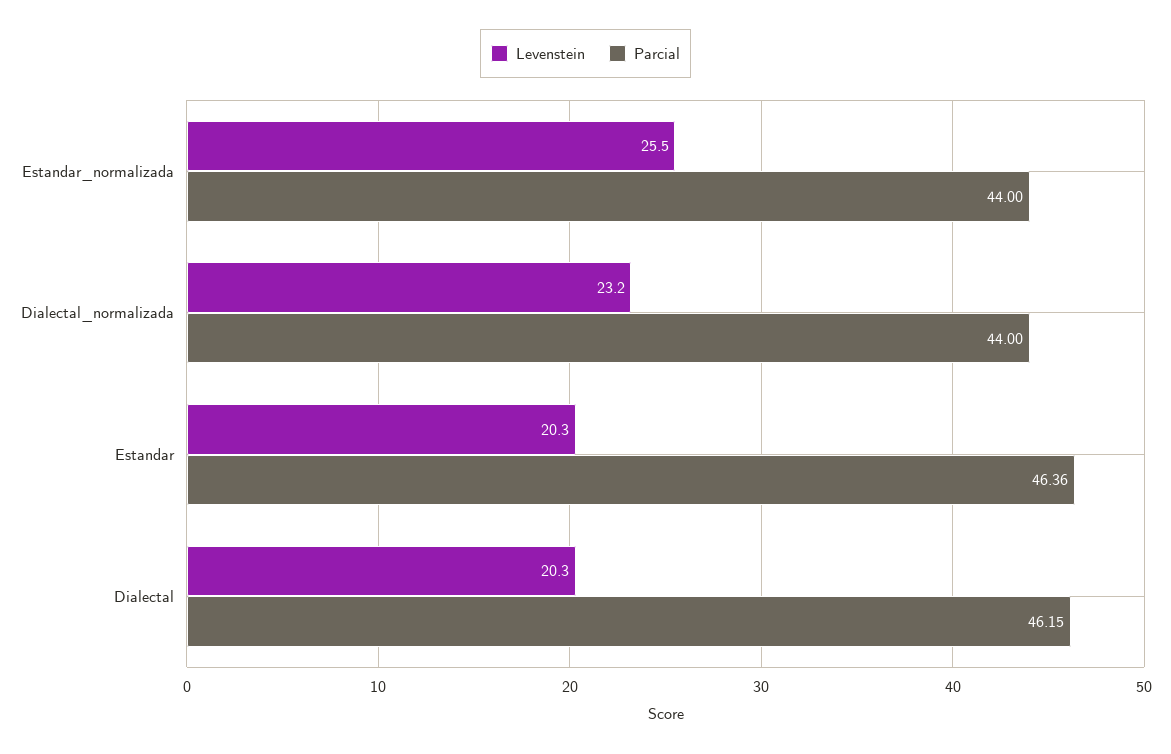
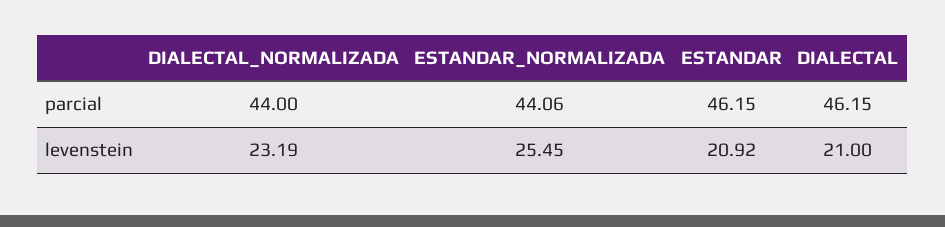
  {
    "Levenstein": {
      "Estandar_normalizada": 25.45,
      "Dialectal_normalizada": 23.19,
-     "Estandar": 20.3,
+     "Estandar": 20.92,
-     "Dialectal": 20.3
+     "Dialectal": 21
    },
    "Parcial": {
-     "Estandar_normalizada": 44,
+     "Estandar_normalizada": 44.06,
      "Dialectal_normalizada": 44,
-     "Estandar": 46.36,
+     "Estandar": 46.15,
      "Dialectal": 46.15
    }
  }

